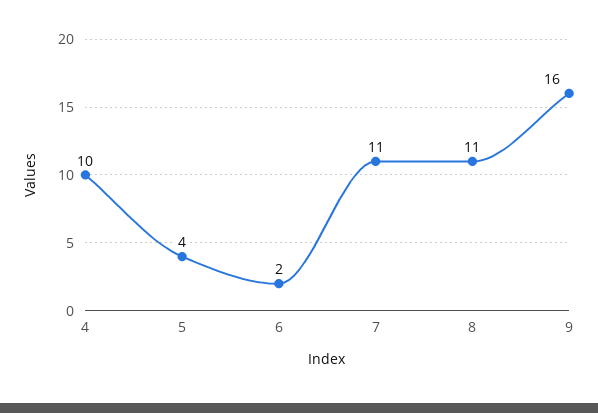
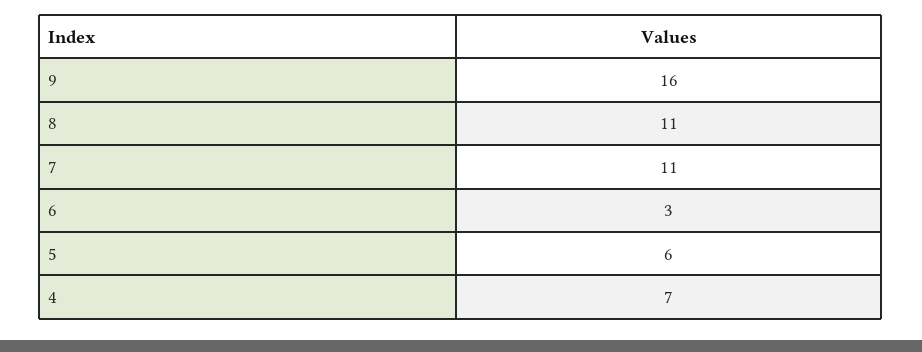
  {
-   "4": 10,
+   "4": 7,
-   "5": 4,
+   "5": 6,
-   "6": 2,
+   "6": 3,
    "7": 11,
    "8": 11,
    "9": 16
  }

